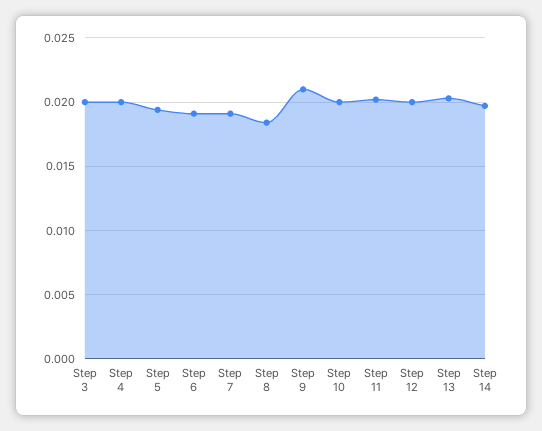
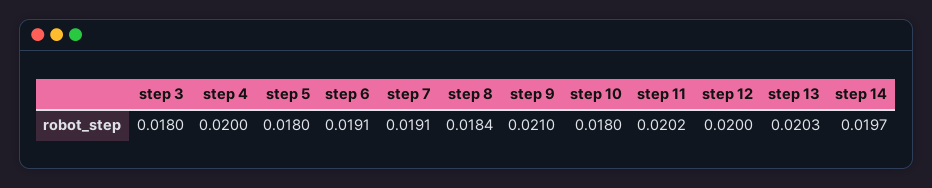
  {
-   "Step 3": 0.02,
+   "Step 3": 0.018,
    "Step 4": 0.02,
-   "Step 5": 0.0195,
+   "Step 5": 0.018,
    "Step 6": 0.0191,
    "Step 7": 0.0191,
    "Step 8": 0.0184,
    "Step 9": 0.021,
-   "Step 10": 0.02,
+   "Step 10": 0.018,
    "Step 11": 0.0202,
    "Step 12": 0.02,
    "Step 13": 0.0203,
    "Step 14": 0.0197
  }

